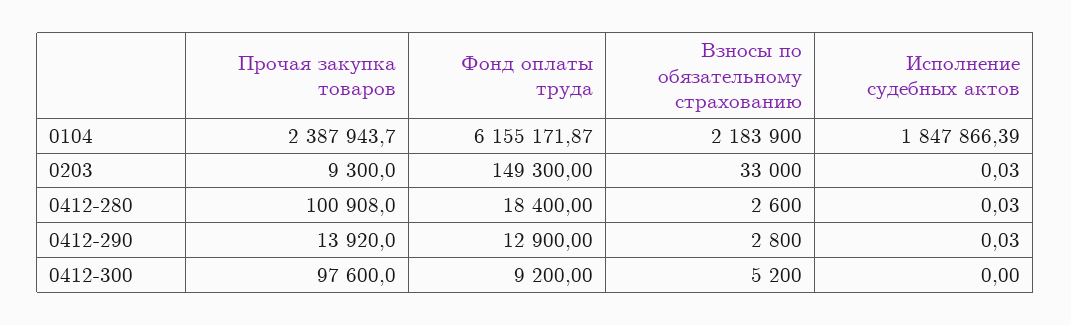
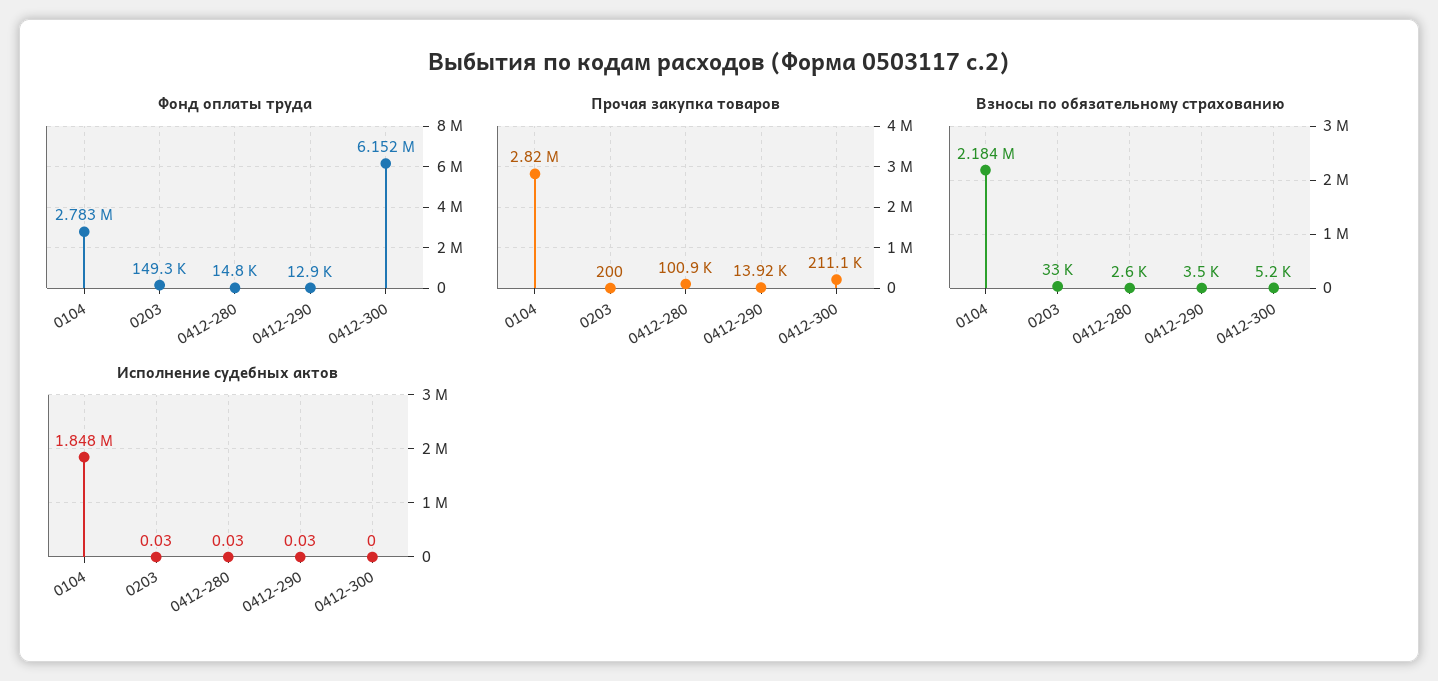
  {
    "Прочая закупка товаров": {
-     "0104": 2387943.7,
+     "0104": 2820000,
-     "0203": 9300,
+     "0203": 200,
      "0412-280": 100908,
      "0412-290": 13920,
-     "0412-300": 97600
+     "0412-300": 211100
    },
    "Фонд оплаты труда": {
-     "0104": 6155171.87,
+     "0104": 2783000,
      "0203": 149300,
-     "0412-280": 18400,
+     "0412-280": 14800,
      "0412-290": 12900,
-     "0412-300": 9200
+     "0412-300": 6152000
    },
    "Взносы по обязательному страхованию": {
      "0104": 2183900,
      "0203": 33000,
      "0412-280": 2600,
-     "0412-290": 2800,
+     "0412-290": 3500,
      "0412-300": 5200
    },
    "Исполнение судебных актов": {
      "0104": 1847866.39,
      "0203": 0.03,
      "0412-280": 0.03,
      "0412-290": 0.03,
      "0412-300": 0
    }
  }

